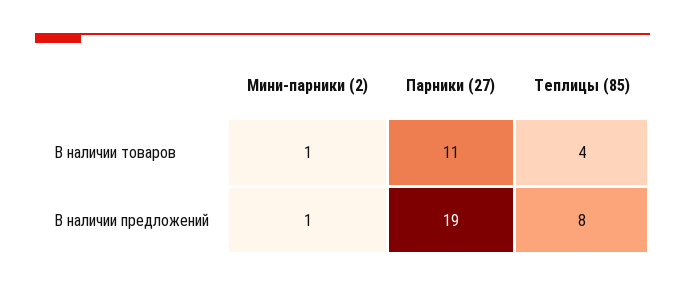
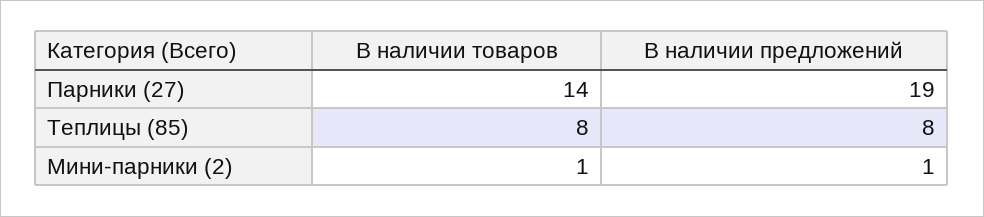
  {
    "Мини-парники (2)": {
      "В наличии товаров": 1,
      "В наличии предложений": 1
    },
    "Парники (27)": {
-     "В наличии товаров": 11,
+     "В наличии товаров": 14,
      "В наличии предложений": 19
    },
    "Теплицы (85)": {
-     "В наличии товаров": 4,
+     "В наличии товаров": 8,
      "В наличии предложений": 8
    }
  }

